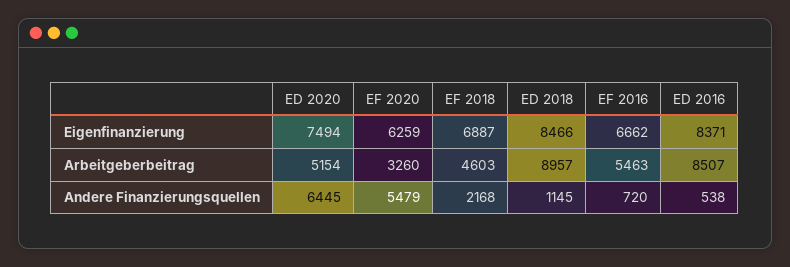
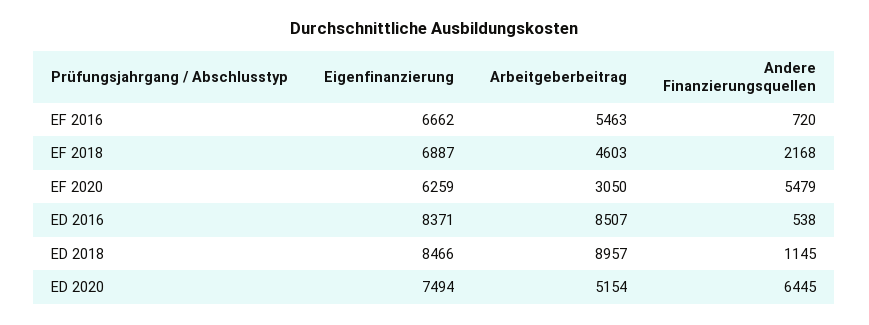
  {
    "ED 2020": {
      "Eigenfinanzierung": 7494,
      "Arbeitgeberbeitrag": 5154,
      "Andere Finanzierungsquellen": 6445
    },
    "EF 2020": {
      "Eigenfinanzierung": 6259,
-     "Arbeitgeberbeitrag": 3260,
+     "Arbeitgeberbeitrag": 3050,
      "Andere Finanzierungsquellen": 5479
    },
    "EF 2018": {
      "Eigenfinanzierung": 6887,
      "Arbeitgeberbeitrag": 4603,
      "Andere Finanzierungsquellen": 2168
    },
    "ED 2018": {
      "Eigenfinanzierung": 8466,
      "Arbeitgeberbeitrag": 8957,
      "Andere Finanzierungsquellen": 1145
    },
    "EF 2016": {
      "Eigenfinanzierung": 6662,
      "Arbeitgeberbeitrag": 5463,
      "Andere Finanzierungsquellen": 720
    },
    "ED 2016": {
      "Eigenfinanzierung": 8371,
      "Arbeitgeberbeitrag": 8507,
      "Andere Finanzierungsquellen": 538
    }
  }

